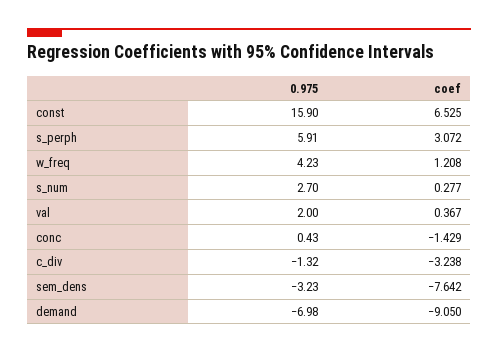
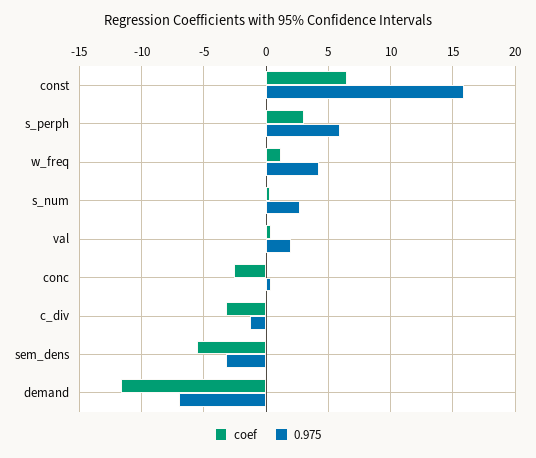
  {
    "0.975": {
      "const": 15.9,
      "s_perph": 5.91,
      "w_freq": 4.23,
      "s_num": 2.7,
      "val": 2,
      "conc": 0.43,
      "c_div": -1.32,
      "sem_dens": -3.23,
      "demand": -6.98
    },
    "coef": {
      "const": 6.525,
      "s_perph": 3.072,
      "w_freq": 1.208,
      "s_num": 0.277,
      "val": 0.367,
-     "conc": -1.429,
+     "conc": -2.5,
      "c_div": -3.238,
-     "sem_dens": -7.642,
+     "sem_dens": -5.5,
-     "demand": -9.05
+     "demand": -11.5
    }
  }

